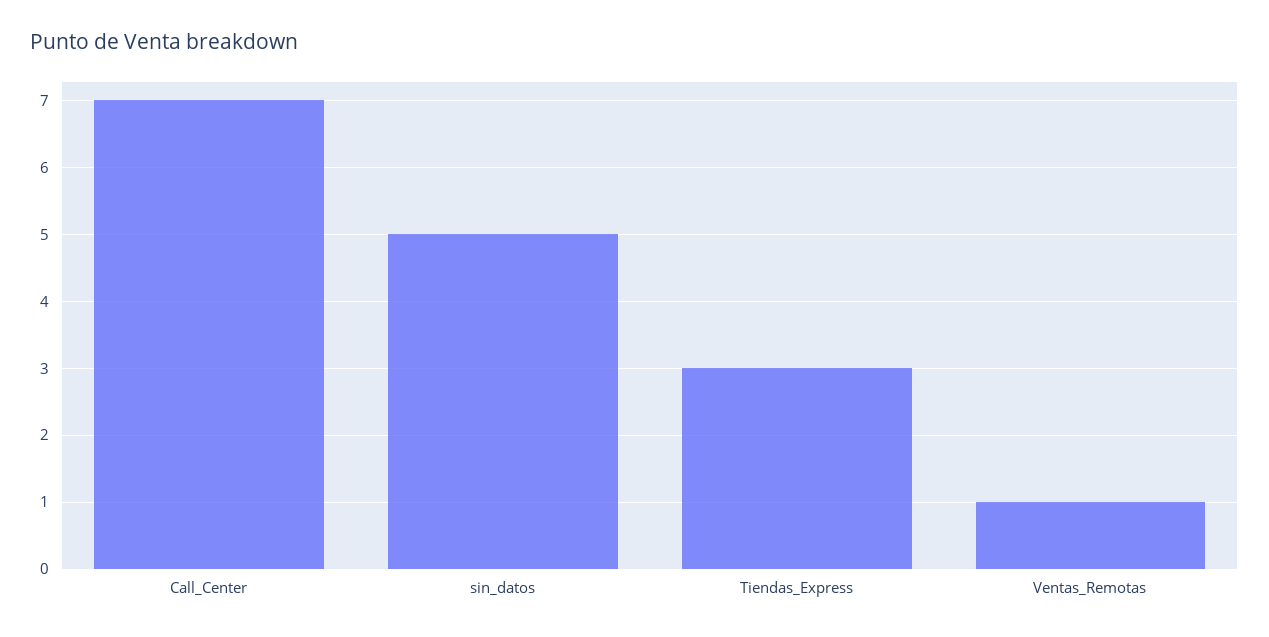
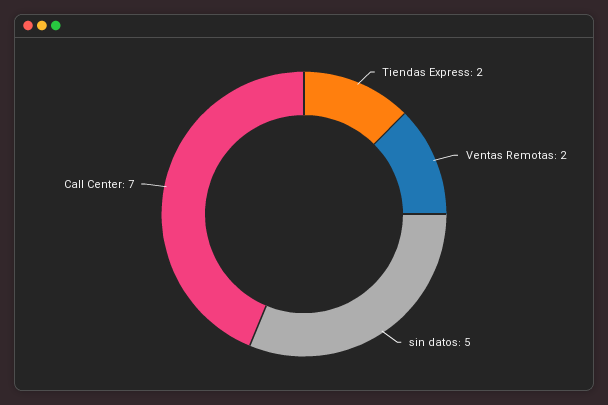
  {
    "Call_Center": 7,
    "sin_datos": 5,
-   "Tiendas_Express": 3,
+   "Tiendas_Express": 2,
-   "Ventas_Remotas": 1
+   "Ventas_Remotas": 2
  }

